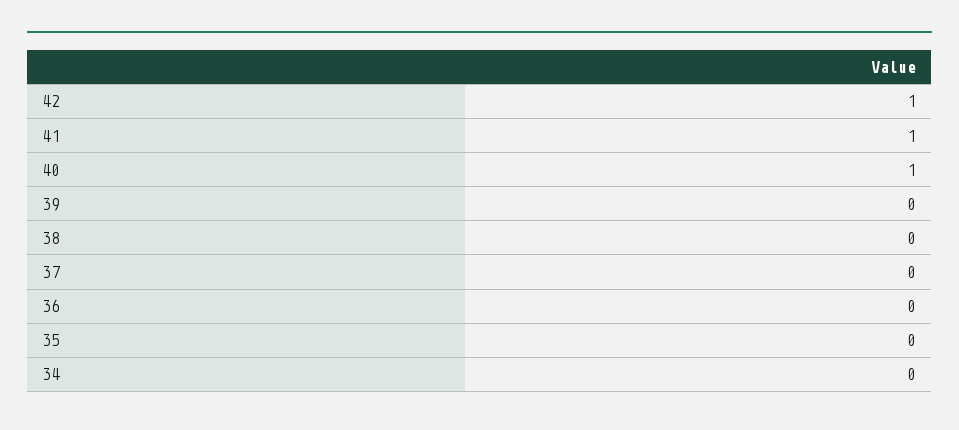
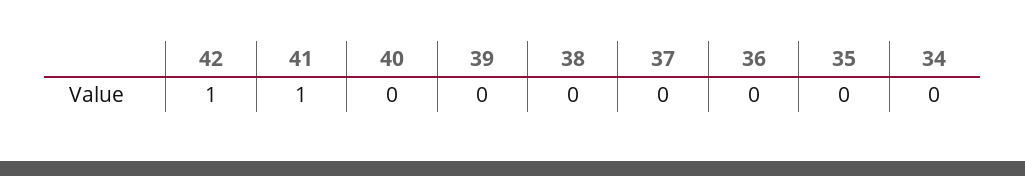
  {
    "42": 1,
    "41": 1,
-   "40": 1,
+   "40": 0,
    "39": 0,
    "38": 0,
    "37": 0,
    "36": 0,
    "35": 0,
    "34": 0
  }

